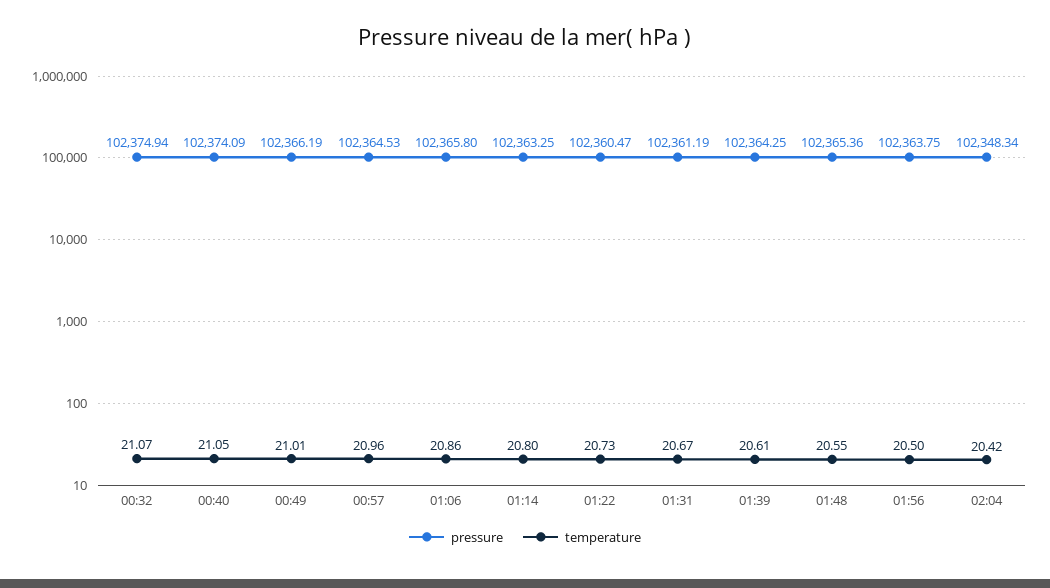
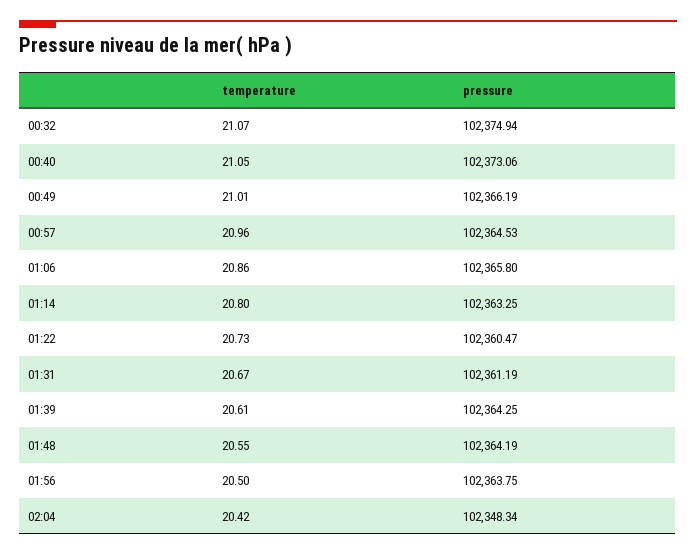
  {
    "pressure": {
      "00:32": 102374.94,
-     "00:40": 102374.09,
+     "00:40": 102373.06,
      "00:49": 102366.19,
      "00:57": 102364.53,
      "01:06": 102365.8,
      "01:14": 102363.25,
      "01:22": 102360.47,
      "01:31": 102361.19,
      "01:39": 102364.25,
-     "01:48": 102365.36,
+     "01:48": 102364.19,
      "01:56": 102363.75,
      "02:04": 102348.34
    },
    "temperature": {
      "00:32": 21.07,
      "00:40": 21.05,
      "00:49": 21.01,
      "00:57": 20.96,
      "01:06": 20.86,
      "01:14": 20.8,
      "01:22": 20.73,
      "01:31": 20.67,
      "01:39": 20.61,
      "01:48": 20.55,
      "01:56": 20.5,
      "02:04": 20.42
    }
  }

